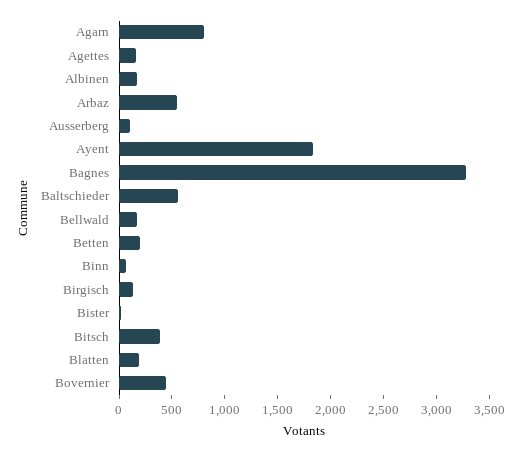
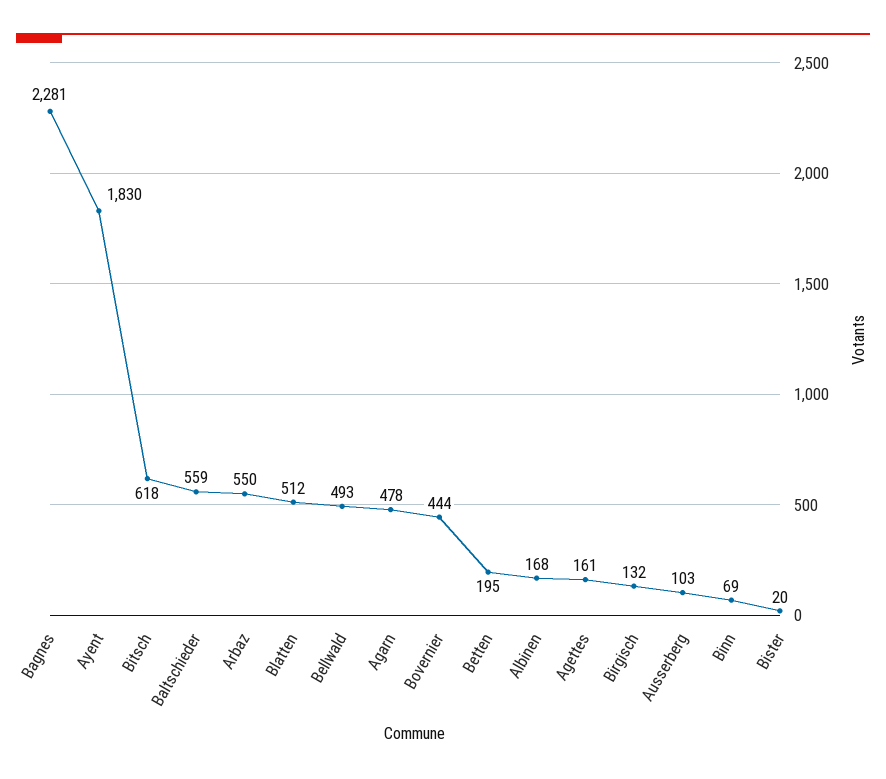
  {
-   "Agarn": 800,
+   "Agarn": 478,
    "Agettes": 161,
    "Albinen": 168,
    "Arbaz": 550,
    "Ausserberg": 103,
    "Ayent": 1830,
-   "Bagnes": 3300,
+   "Bagnes": 2281,
    "Baltschieder": 559,
-   "Bellwald": 200,
+   "Bellwald": 493,
    "Betten": 195,
    "Binn": 69,
    "Birgisch": 132,
    "Bister": 20,
-   "Bitsch": 400,
+   "Bitsch": 618,
-   "Blatten": 200,
+   "Blatten": 512,
    "Bovernier": 444
  }

